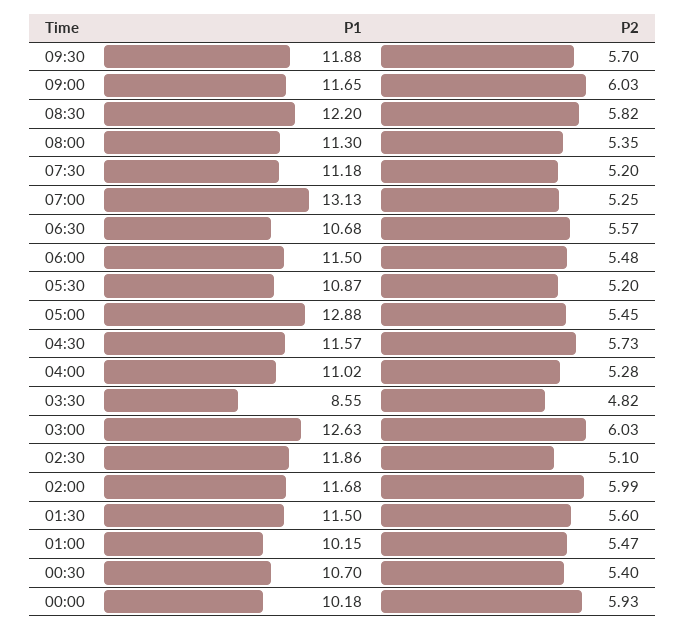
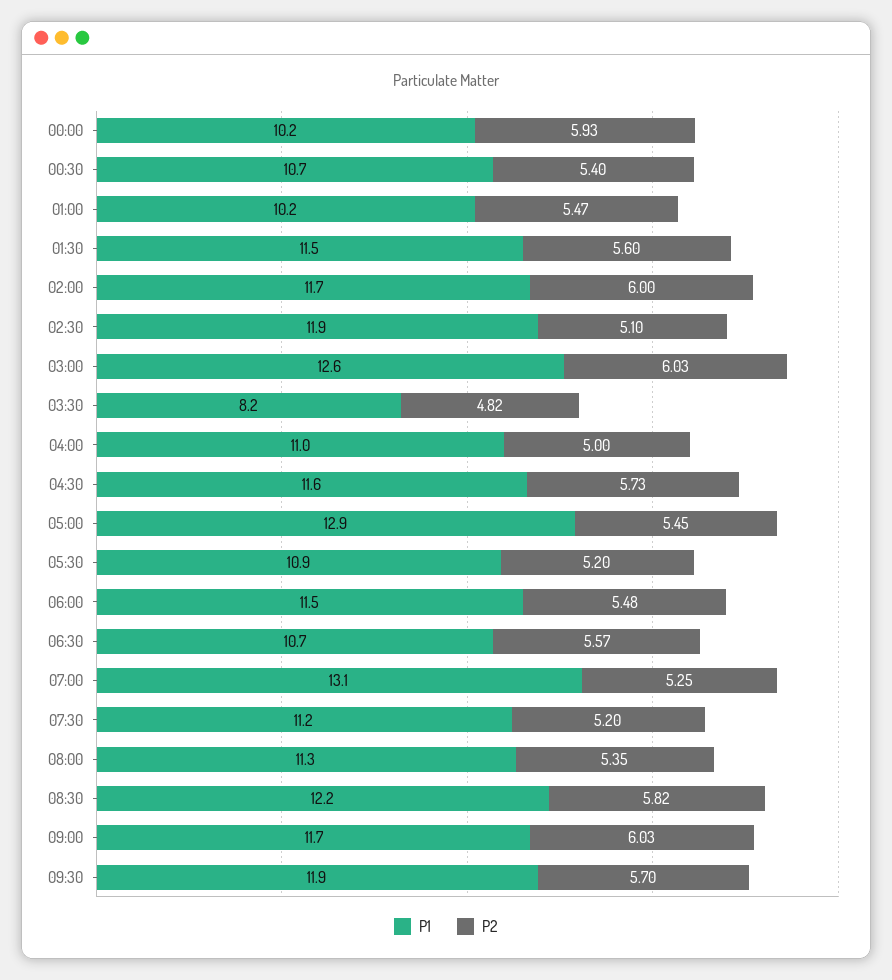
  {
    "P1": {
      "09:30": 11.88,
      "09:00": 11.65,
      "08:30": 12.2,
      "08:00": 11.3,
      "07:30": 11.18,
      "07:00": 13.13,
      "06:30": 10.68,
      "06:00": 11.5,
      "05:30": 10.87,
      "05:00": 12.88,
      "04:30": 11.57,
      "04:00": 11.02,
-     "03:30": 8.55,
+     "03:30": 8.2,
      "03:00": 12.63,
      "02:30": 11.86,
      "02:00": 11.68,
      "01:30": 11.5,
      "01:00": 10.15,
      "00:30": 10.7,
      "00:00": 10.18
    },
    "P2": {
      "09:30": 5.7,
      "09:00": 6.03,
      "08:30": 5.82,
      "08:00": 5.35,
      "07:30": 5.2,
      "07:00": 5.25,
      "06:30": 5.57,
      "06:00": 5.48,
      "05:30": 5.2,
      "05:00": 5.45,
      "04:30": 5.73,
-     "04:00": 5.28,
+     "04:00": 5,
      "03:30": 4.82,
      "03:00": 6.03,
      "02:30": 5.1,
-     "02:00": 5.99,
+     "02:00": 6,
      "01:30": 5.6,
      "01:00": 5.47,
      "00:30": 5.4,
      "00:00": 5.93
    }
  }

